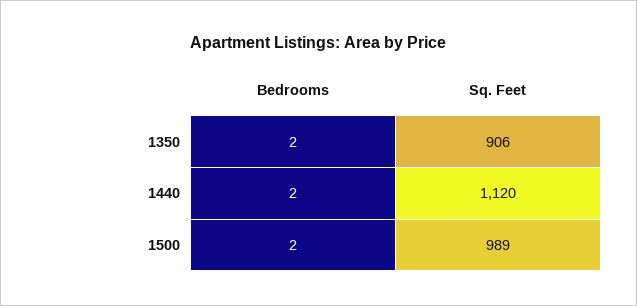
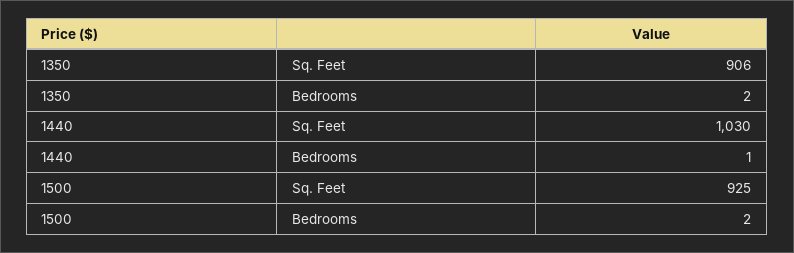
  {
    "Bedrooms": {
      "1350": 2,
-     "1440": 2,
+     "1440": 1,
      "1500": 2
    },
    "Sq. Feet": {
      "1350": 906,
-     "1440": 1120,
+     "1440": 1030,
-     "1500": 989
+     "1500": 925
    }
  }

